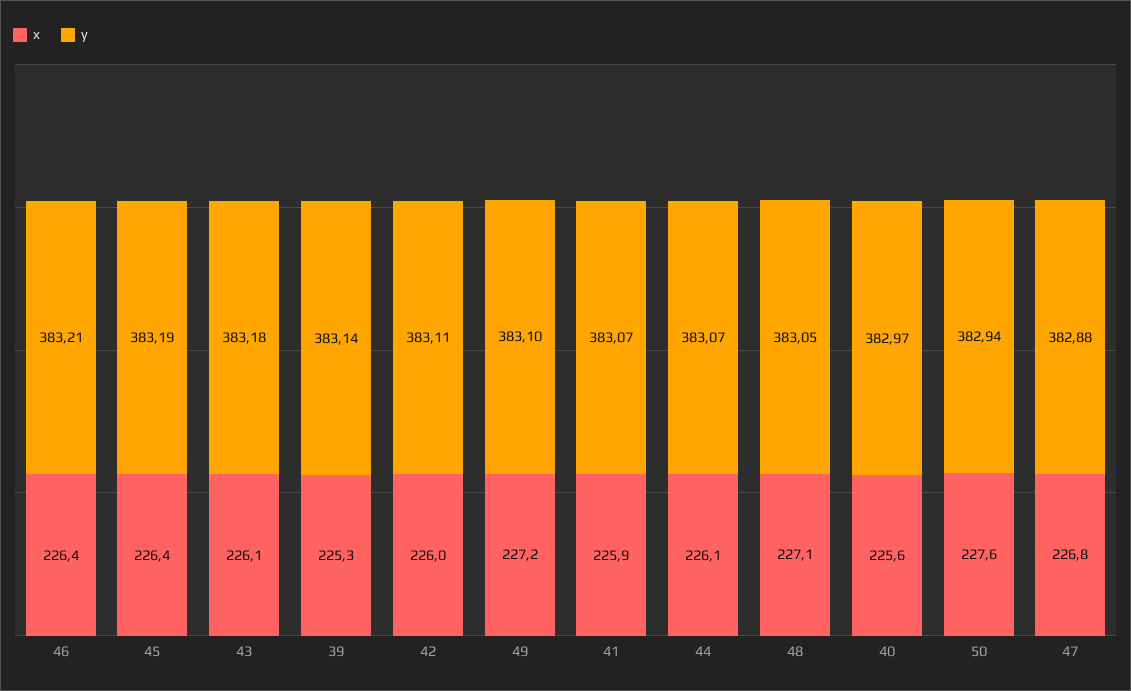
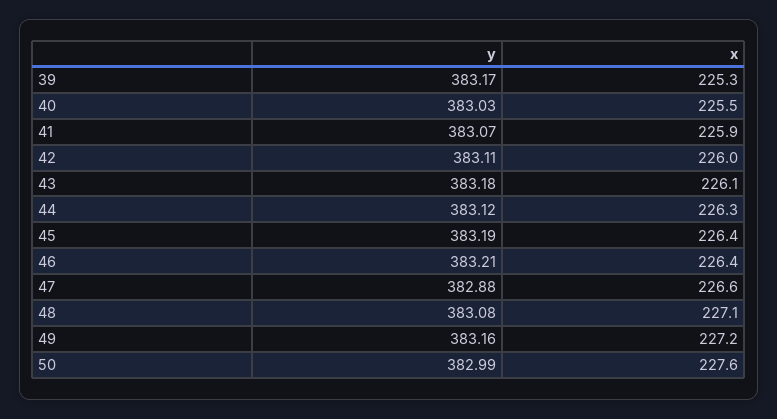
  {
    "x": {
      "46": 226.4,
      "45": 226.4,
      "43": 226.1,
      "39": 225.3,
      "42": 226,
      "49": 227.2,
      "41": 225.9,
-     "44": 226.1,
+     "44": 226.3,
      "48": 227.1,
-     "40": 225.6,
+     "40": 225.5,
      "50": 227.6,
-     "47": 226.8
+     "47": 226.6
    },
    "y": {
      "46": 383.21,
      "45": 383.19,
      "43": 383.18,
-     "39": 383.14,
+     "39": 383.17,
      "42": 383.11,
-     "49": 383.1,
+     "49": 383.16,
      "41": 383.07,
-     "44": 383.07,
+     "44": 383.12,
-     "48": 383.05,
+     "48": 383.08,
-     "40": 382.97,
+     "40": 383.03,
-     "50": 382.94,
+     "50": 382.99,
      "47": 382.88
    }
  }

